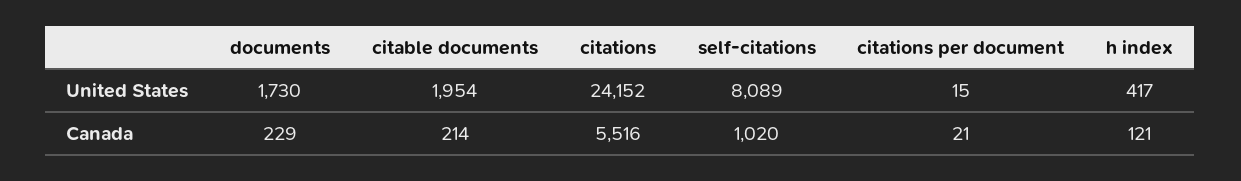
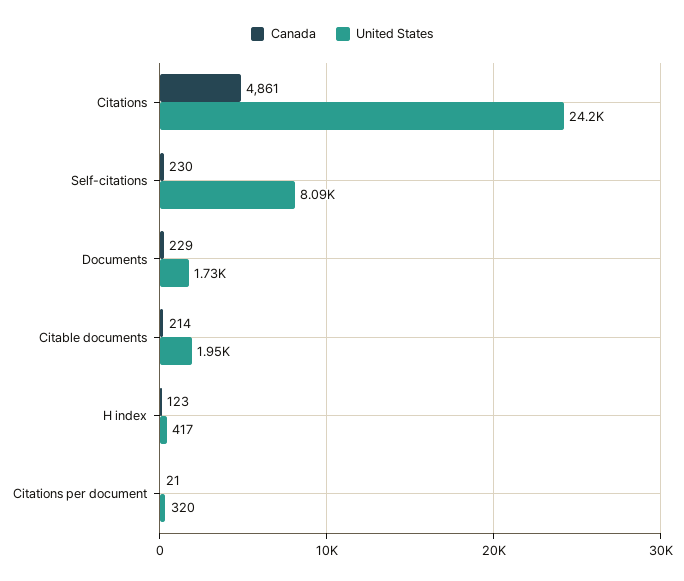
  {
    "United States": {
      "documents": 1730,
      "citable documents": 1954,
      "citations": 24152,
      "self-citations": 8089,
-     "citations per document": 15,
+     "citations per document": 320,
      "h index": 417
    },
    "Canada": {
      "documents": 229,
      "citable documents": 214,
-     "citations": 5516,
+     "citations": 4861,
-     "self-citations": 1020,
+     "self-citations": 230,
      "citations per document": 21,
-     "h index": 121
+     "h index": 123
    }
  }

